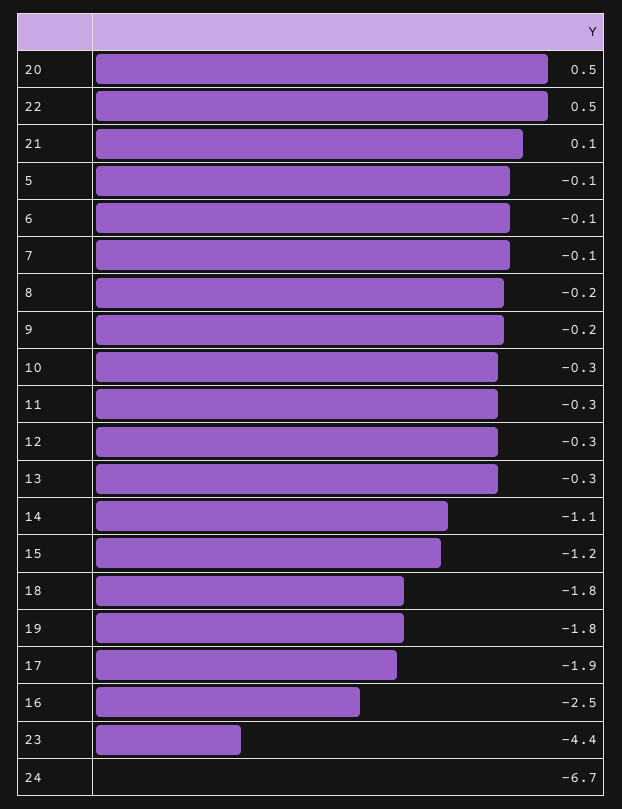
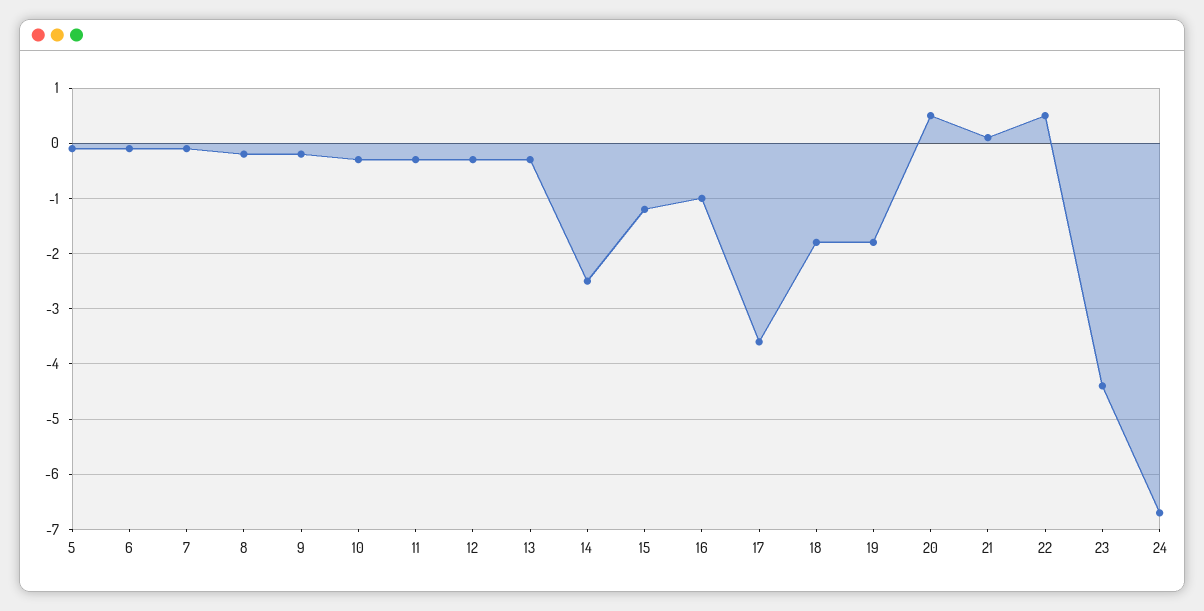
  {
    "20": 0.5,
    "22": 0.5,
    "21": 0.1,
    "5": -0.1,
    "6": -0.1,
    "7": -0.1,
    "8": -0.2,
    "9": -0.2,
    "10": -0.3,
    "11": -0.3,
    "12": -0.3,
    "13": -0.3,
-   "14": -1.1,
+   "14": -2.5,
    "15": -1.2,
    "18": -1.8,
    "19": -1.8,
-   "17": -1.9,
+   "17": -3.5,
-   "16": -2.5,
+   "16": -1,
    "23": -4.4,
    "24": -6.7
  }

